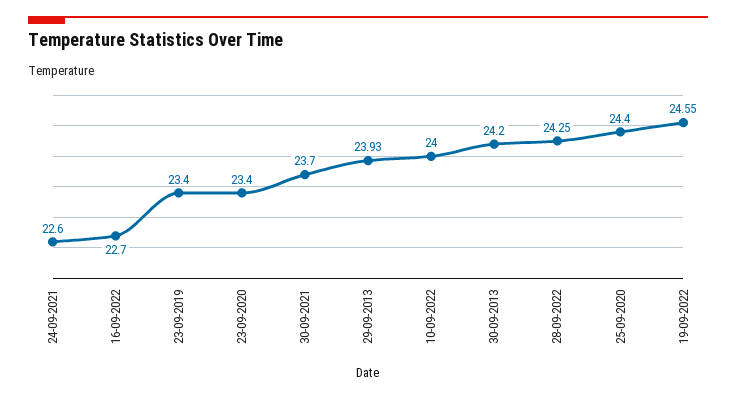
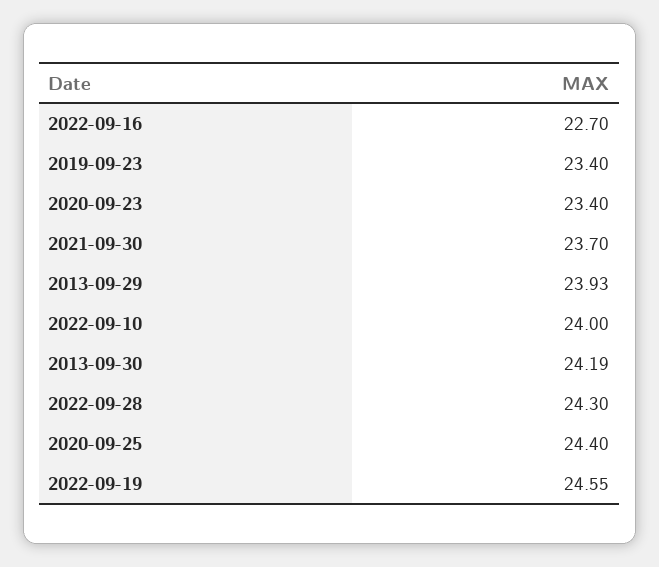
  {
-   "24-09-2021": 22.6,
    "16-09-2022": 22.7,
    "23-09-2019": 23.4,
    "23-09-2020": 23.4,
    "30-09-2021": 23.7,
    "29-09-2013": 23.93,
    "10-09-2022": 24,
-   "30-09-2013": 24.2,
+   "30-09-2013": 24.19,
-   "28-09-2022": 24.25,
+   "28-09-2022": 24.3,
    "25-09-2020": 24.4,
    "19-09-2022": 24.55
  }

